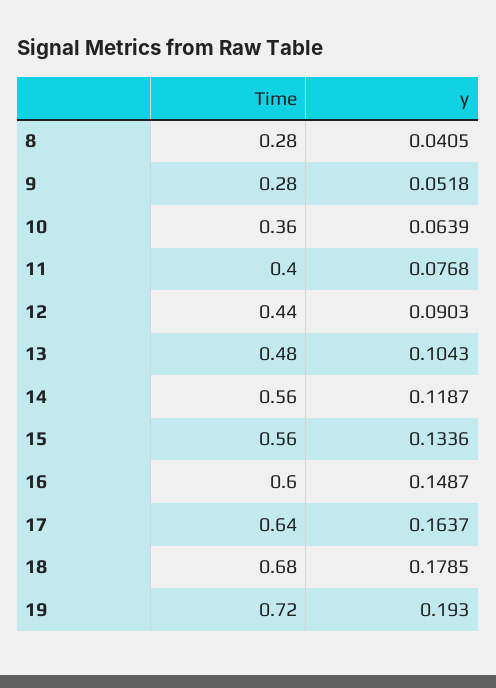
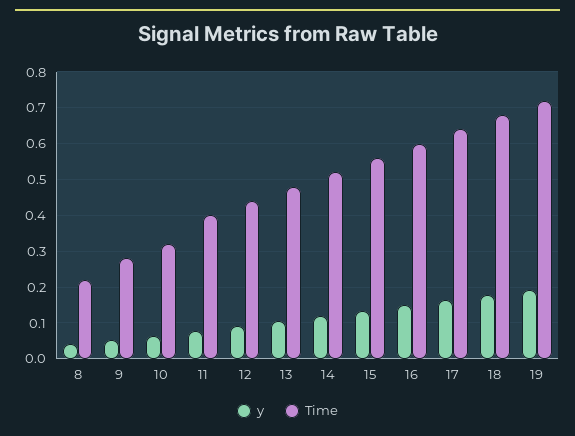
  {
    "Time": {
-     "8": 0.28,
+     "8": 0.22,
      "9": 0.28,
-     "10": 0.36,
+     "10": 0.32,
      "11": 0.4,
      "12": 0.44,
      "13": 0.48,
-     "14": 0.56,
+     "14": 0.52,
      "15": 0.56,
      "16": 0.6,
      "17": 0.64,
      "18": 0.68,
      "19": 0.72
    },
    "y": {
      "8": 0.0405,
      "9": 0.0518,
      "10": 0.0639,
      "11": 0.0768,
      "12": 0.0903,
      "13": 0.1043,
      "14": 0.1187,
      "15": 0.1336,
      "16": 0.1487,
      "17": 0.1637,
      "18": 0.1785,
      "19": 0.193
    }
  }

